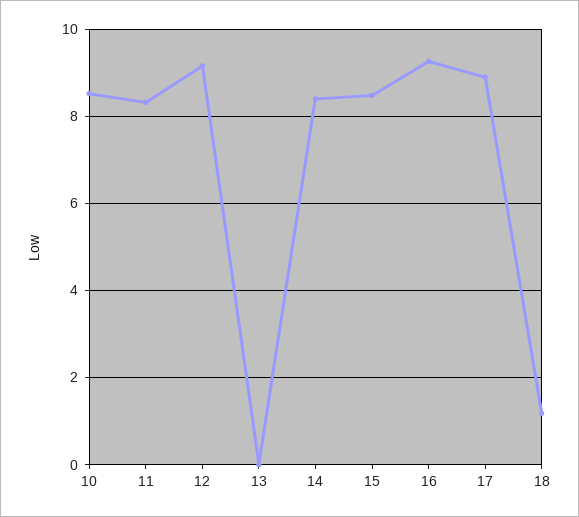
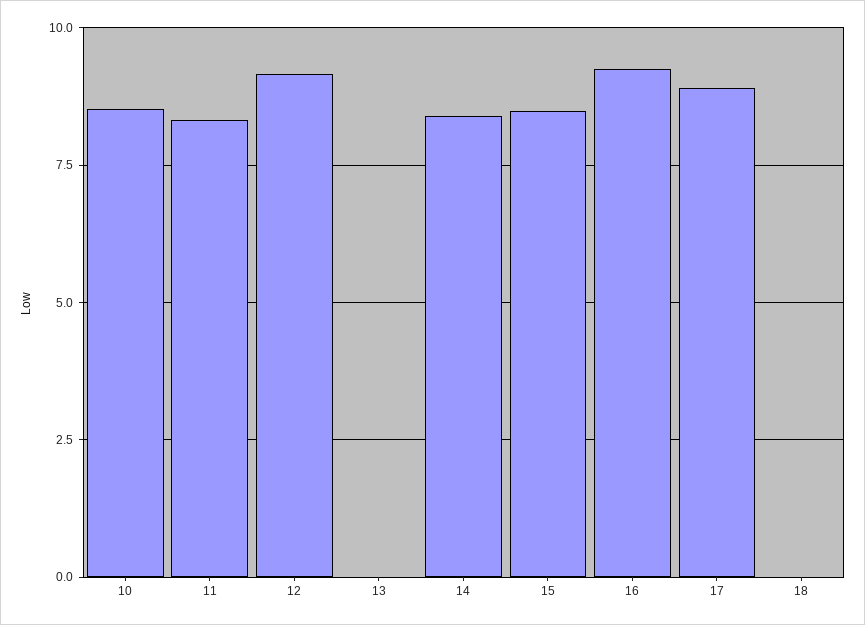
  {
    "10": 8.6,
    "11": 8.4,
    "12": 9.2,
    "13": 0,
    "14": 8.4,
    "15": 8.4,
    "16": 9.2,
    "17": 9,
-   "18": 1.2
+   "18": 0
  }

